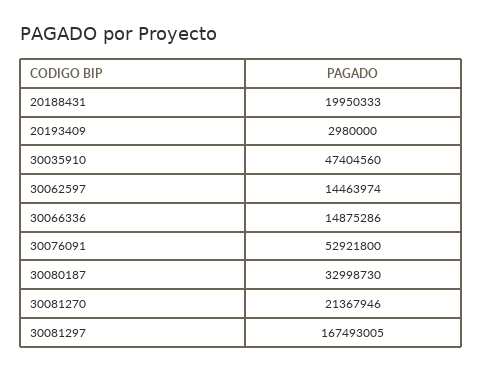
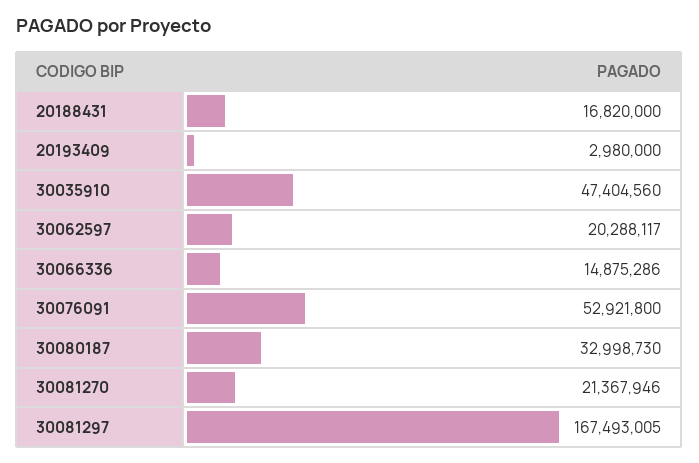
  {
-   "20188431": 19950333,
+   "20188431": 16820000,
    "20193409": 2980000,
    "30035910": 47404560,
-   "30062597": 14463974,
+   "30062597": 20288117,
    "30066336": 14875286,
    "30076091": 52921800,
    "30080187": 32998730,
    "30081270": 21367946,
    "30081297": 167493005
  }

